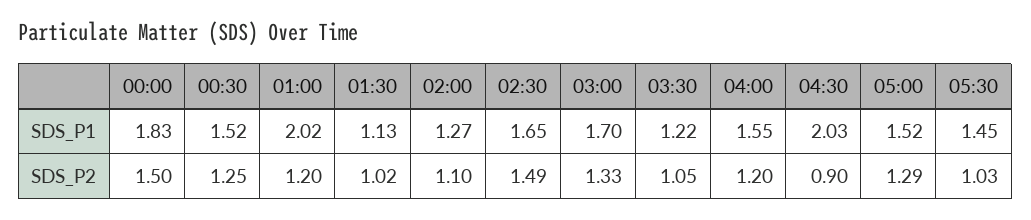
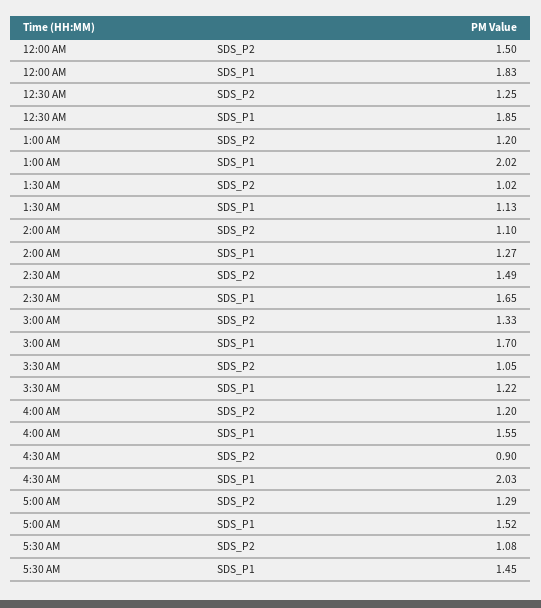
  {
    "00:00": {
      "SDS_P1": 1.83,
      "SDS_P2": 1.5
    },
    "00:30": {
-     "SDS_P1": 1.52,
+     "SDS_P1": 1.85,
      "SDS_P2": 1.25
    },
    "01:00": {
      "SDS_P1": 2.02,
      "SDS_P2": 1.2
    },
    "01:30": {
      "SDS_P1": 1.13,
      "SDS_P2": 1.02
    },
    "02:00": {
      "SDS_P1": 1.27,
      "SDS_P2": 1.1
    },
    "02:30": {
      "SDS_P1": 1.65,
      "SDS_P2": 1.49
    },
    "03:00": {
      "SDS_P1": 1.7,
      "SDS_P2": 1.33
    },
    "03:30": {
      "SDS_P1": 1.22,
      "SDS_P2": 1.05
    },
    "04:00": {
      "SDS_P1": 1.55,
      "SDS_P2": 1.2
    },
    "04:30": {
      "SDS_P1": 2.03,
      "SDS_P2": 0.9
    },
    "05:00": {
      "SDS_P1": 1.52,
      "SDS_P2": 1.29
    },
    "05:30": {
      "SDS_P1": 1.45,
-     "SDS_P2": 1.03
+     "SDS_P2": 1.08
    }
  }

